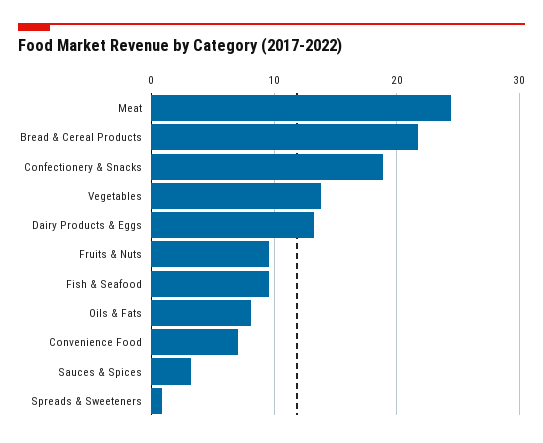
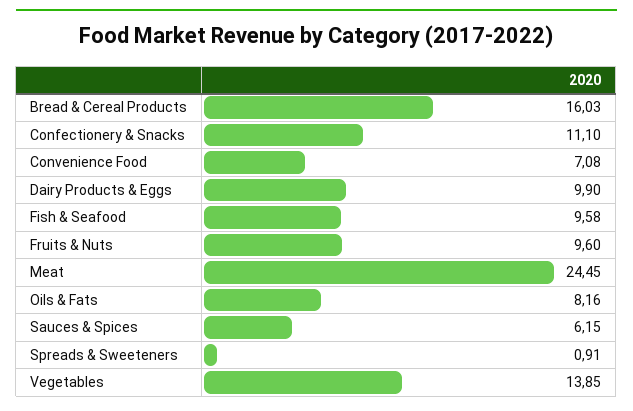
  {
    "Meat": 24.45,
-   "Bread & Cereal Products": 22,
+   "Bread & Cereal Products": 16.03,
-   "Confectionery & Snacks": 19,
+   "Confectionery & Snacks": 11.1,
    "Vegetables": 13.85,
-   "Dairy Products & Eggs": 13,
+   "Dairy Products & Eggs": 9.9,
    "Fruits & Nuts": 9.6,
    "Fish & Seafood": 9.58,
    "Oils & Fats": 8.16,
    "Convenience Food": 7.08,
-   "Sauces & Spices": 3,
+   "Sauces & Spices": 6.15,
    "Spreads & Sweeteners": 0.91
  }

